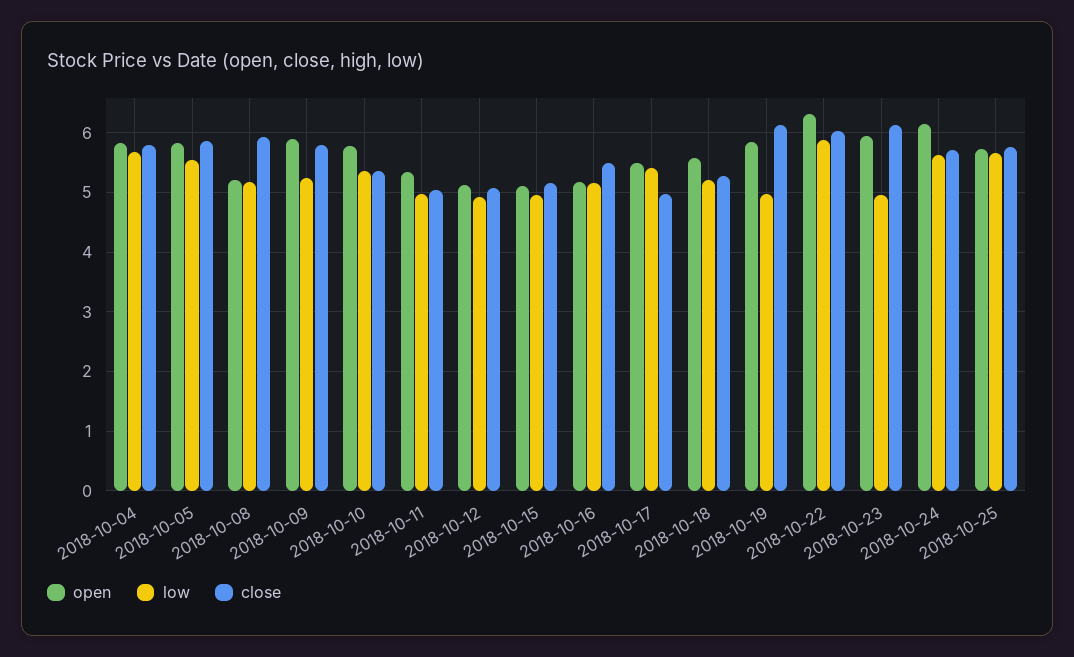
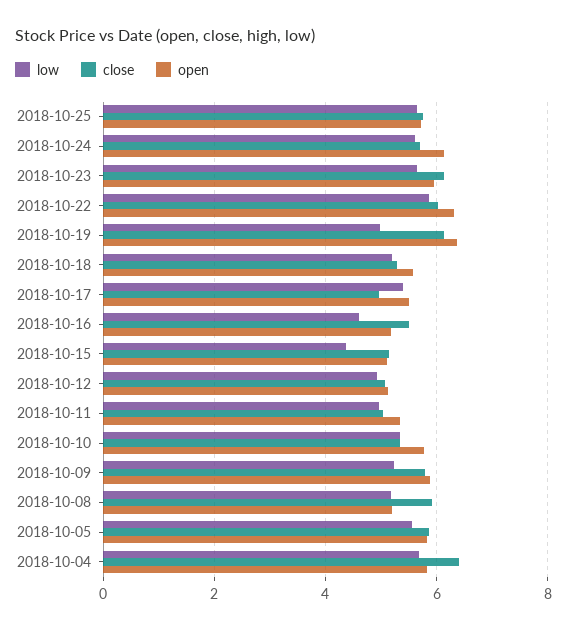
  {
    "open": {
      "2018-10-04": 5.8,
      "2018-10-05": 5.8,
      "2018-10-08": 5.2,
      "2018-10-09": 5.8,
      "2018-10-10": 5.8,
      "2018-10-11": 5.4,
      "2018-10-12": 5.2,
      "2018-10-15": 5.2,
      "2018-10-16": 5.2,
      "2018-10-17": 5.6,
      "2018-10-18": 5.6,
-     "2018-10-19": 5.8,
+     "2018-10-19": 6.4,
      "2018-10-22": 6.4,
      "2018-10-23": 6,
      "2018-10-24": 6.2,
      "2018-10-25": 5.8
    },
    "low": {
      "2018-10-04": 5.6,
      "2018-10-05": 5.6,
      "2018-10-08": 5.2,
      "2018-10-09": 5.2,
      "2018-10-10": 5.4,
      "2018-10-11": 5,
      "2018-10-12": 5,
-     "2018-10-15": 5,
+     "2018-10-15": 4.4,
-     "2018-10-16": 5.2,
+     "2018-10-16": 4.6,
      "2018-10-17": 5.4,
      "2018-10-18": 5.2,
      "2018-10-19": 5,
      "2018-10-22": 5.8,
-     "2018-10-23": 5,
+     "2018-10-23": 5.6,
      "2018-10-24": 5.6,
      "2018-10-25": 5.6
    },
    "close": {
-     "2018-10-04": 5.8,
+     "2018-10-04": 6.4,
      "2018-10-05": 5.8,
      "2018-10-08": 6,
      "2018-10-09": 5.8,
      "2018-10-10": 5.4,
      "2018-10-11": 5,
      "2018-10-12": 5,
      "2018-10-15": 5.2,
      "2018-10-16": 5.6,
      "2018-10-17": 5,
      "2018-10-18": 5.2,
      "2018-10-19": 6.2,
      "2018-10-22": 6,
      "2018-10-23": 6.2,
      "2018-10-24": 5.8,
      "2018-10-25": 5.8
    }
  }

